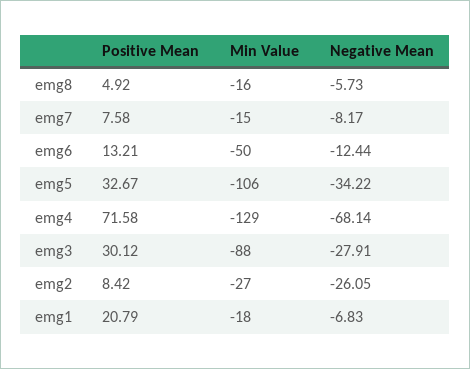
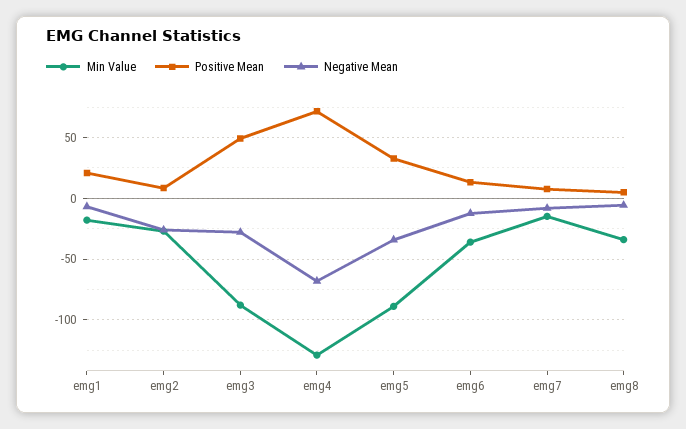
  {
    "Positive Mean": {
      "emg8": 4.92,
      "emg7": 7.58,
      "emg6": 13.21,
      "emg5": 32.67,
      "emg4": 71.58,
-     "emg3": 30.12,
+     "emg3": 50,
      "emg2": 8.42,
      "emg1": 20.79
    },
    "Min Value": {
-     "emg8": -16,
+     "emg8": -35,
      "emg7": -15,
-     "emg6": -50,
+     "emg6": -35,
-     "emg5": -106,
+     "emg5": -90,
      "emg4": -129,
      "emg3": -88,
      "emg2": -27,
      "emg1": -18
    },
    "Negative Mean": {
      "emg8": -5.73,
      "emg7": -8.17,
      "emg6": -12.44,
      "emg5": -34.22,
      "emg4": -68.14,
      "emg3": -27.91,
      "emg2": -26.05,
      "emg1": -6.83
    }
  }

